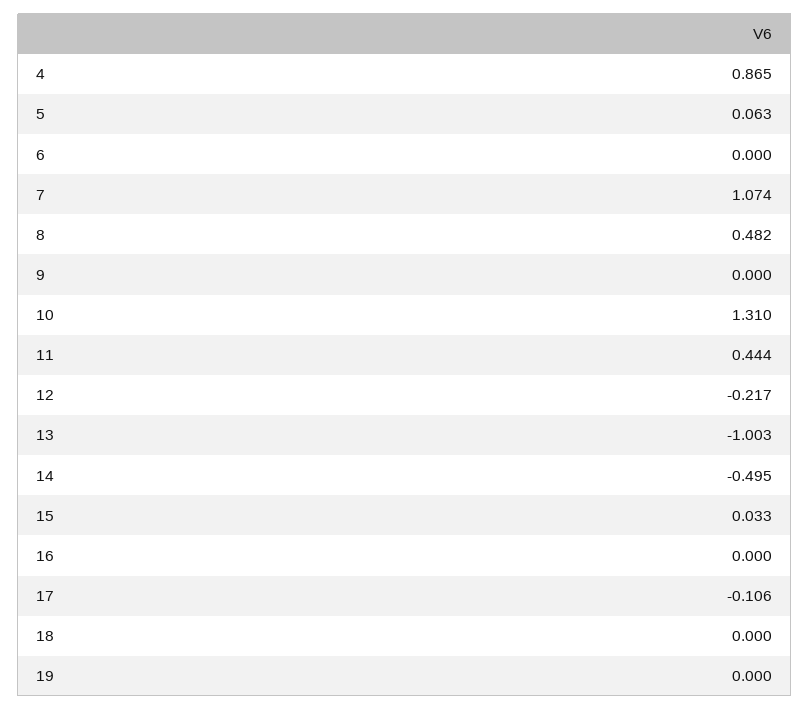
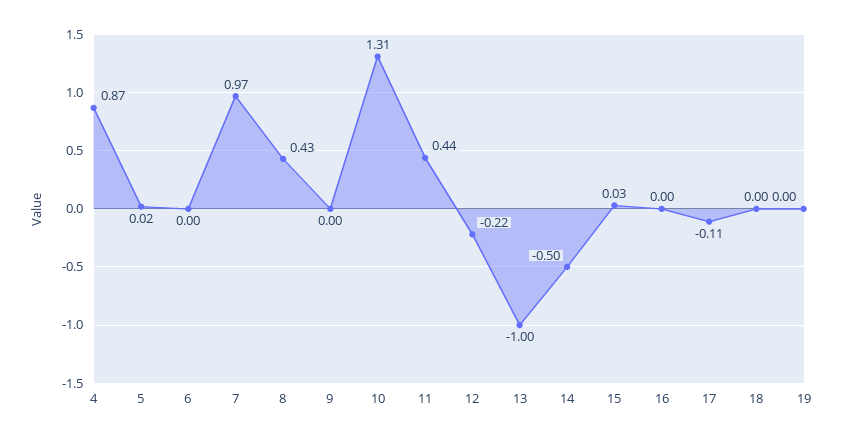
  {
    "4": 0.865,
-   "5": 0.063,
+   "5": 0.02,
    "6": 0,
-   "7": 1.074,
+   "7": 0.97,
-   "8": 0.482,
+   "8": 0.43,
    "9": 0,
    "10": 1.31,
    "11": 0.444,
    "12": -0.217,
    "13": -1.003,
    "14": -0.495,
    "15": 0.033,
    "16": 0,
    "17": -0.106,
    "18": 0,
    "19": 0
  }

